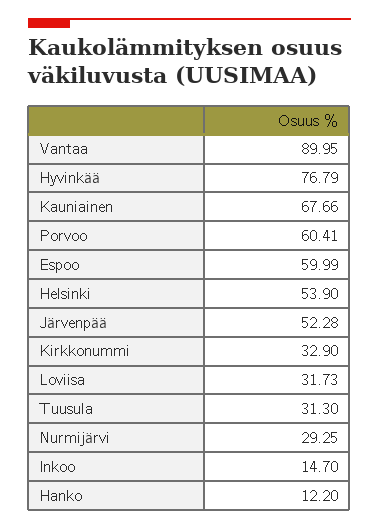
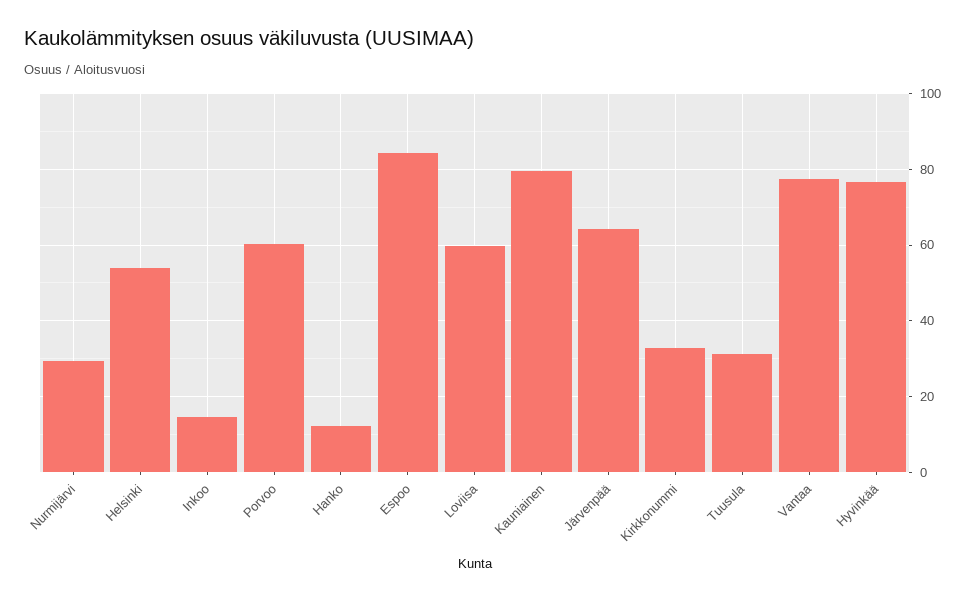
  {
-   "Vantaa": 89.95,
+   "Vantaa": 78,
    "Hyvinkää": 76.79,
-   "Kauniainen": 67.66,
+   "Kauniainen": 80,
    "Porvoo": 60.41,
-   "Espoo": 59.99,
+   "Espoo": 84,
    "Helsinki": 53.9,
-   "Järvenpää": 52.28,
+   "Järvenpää": 64,
    "Kirkkonummi": 32.9,
-   "Loviisa": 31.73,
+   "Loviisa": 60,
    "Tuusula": 31.3,
    "Nurmijärvi": 29.25,
    "Inkoo": 14.7,
    "Hanko": 12.2
  }

